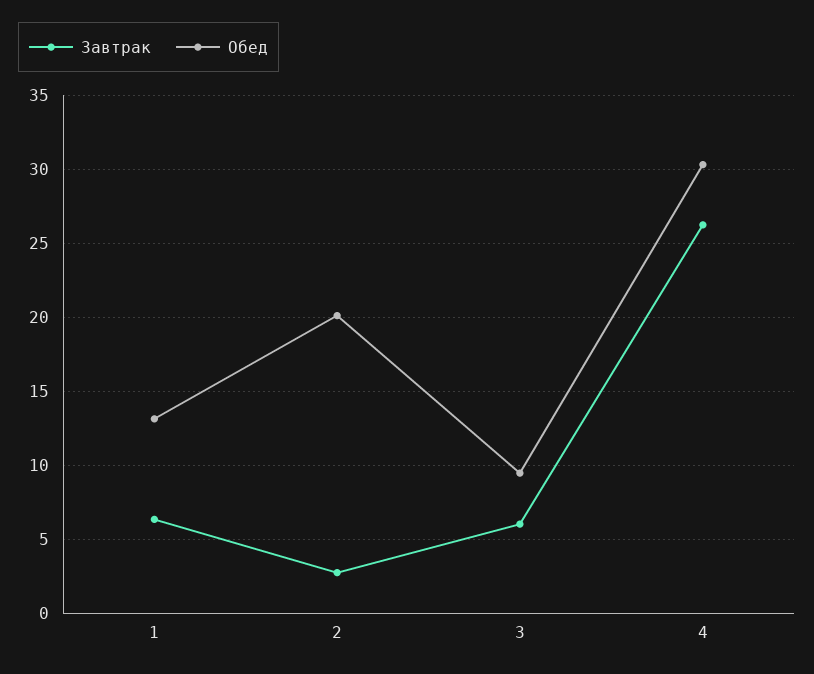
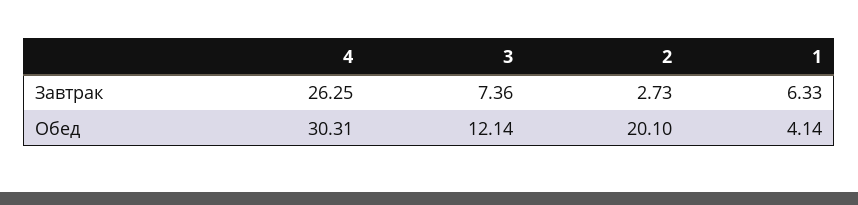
  {
    "Завтрак": {
      "1": 6.33,
      "2": 2.73,
-     "3": 6,
+     "3": 7.36,
      "4": 26.25
    },
    "Обед": {
-     "1": 13,
+     "1": 4.14,
      "2": 20.1,
-     "3": 9.5,
+     "3": 12.14,
      "4": 30.31
    }
  }

